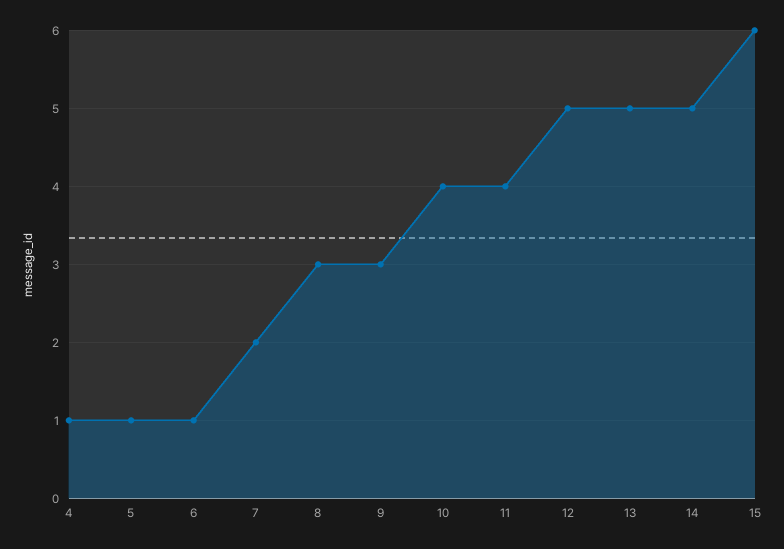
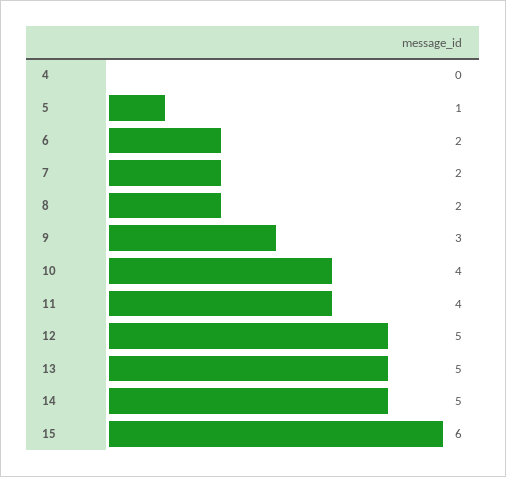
  {
-   "4": 1,
+   "4": 0,
    "5": 1,
-   "6": 1,
+   "6": 2,
    "7": 2,
-   "8": 3,
+   "8": 2,
    "9": 3,
    "10": 4,
    "11": 4,
    "12": 5,
    "13": 5,
    "14": 5,
    "15": 6
  }

